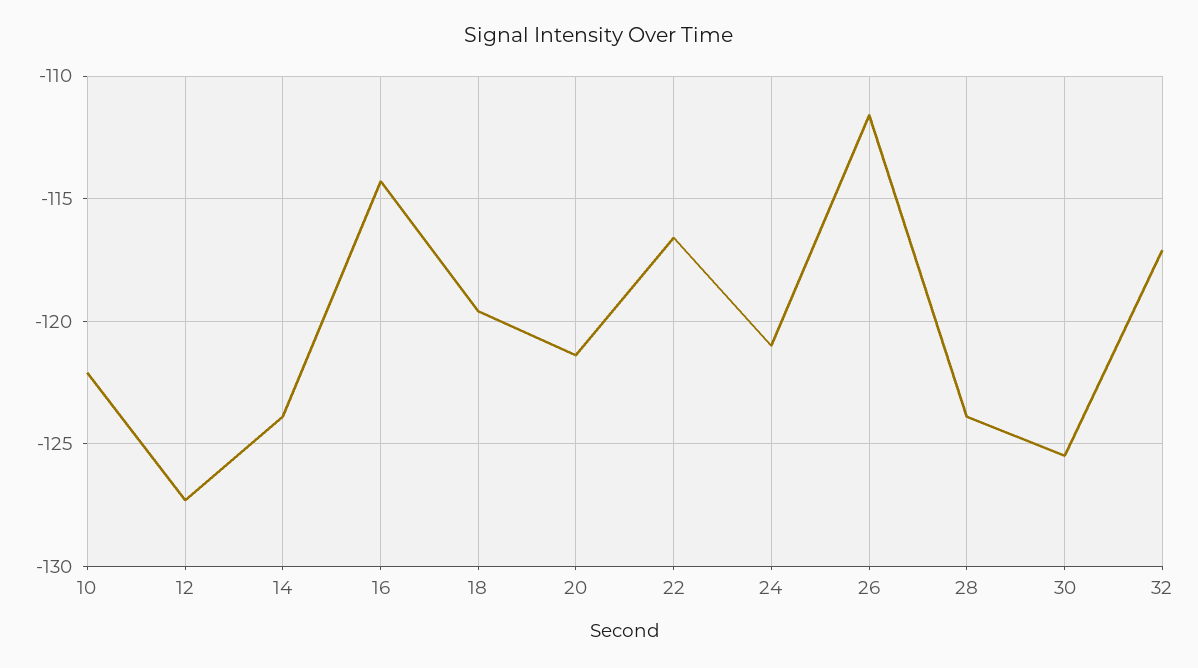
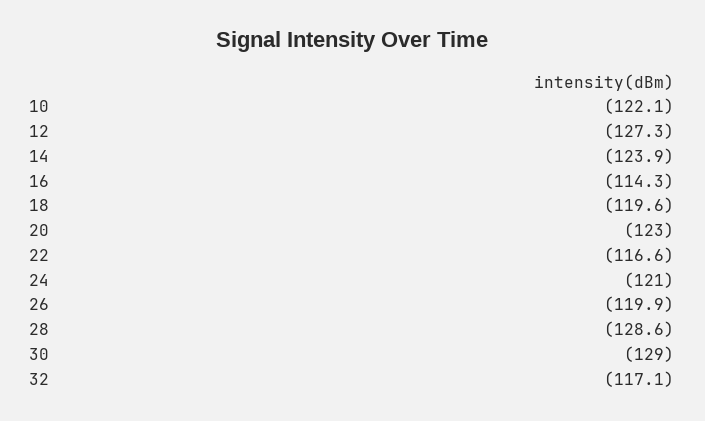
  {
    "10": -122.1,
    "12": -127.3,
    "14": -123.9,
    "16": -114.3,
    "18": -119.6,
-   "20": -121.5,
+   "20": -123,
    "22": -116.6,
    "24": -121,
-   "26": -111.5,
+   "26": -119.9,
-   "28": -124,
+   "28": -128.6,
-   "30": -125.5,
+   "30": -129,
    "32": -117.1
  }

